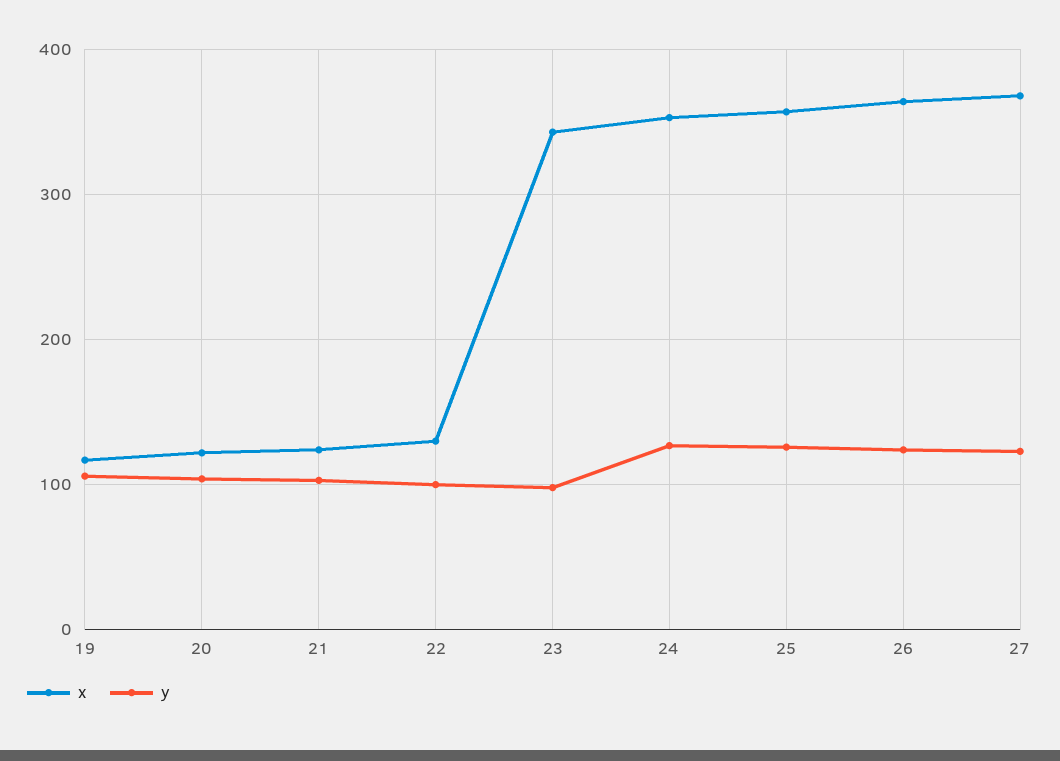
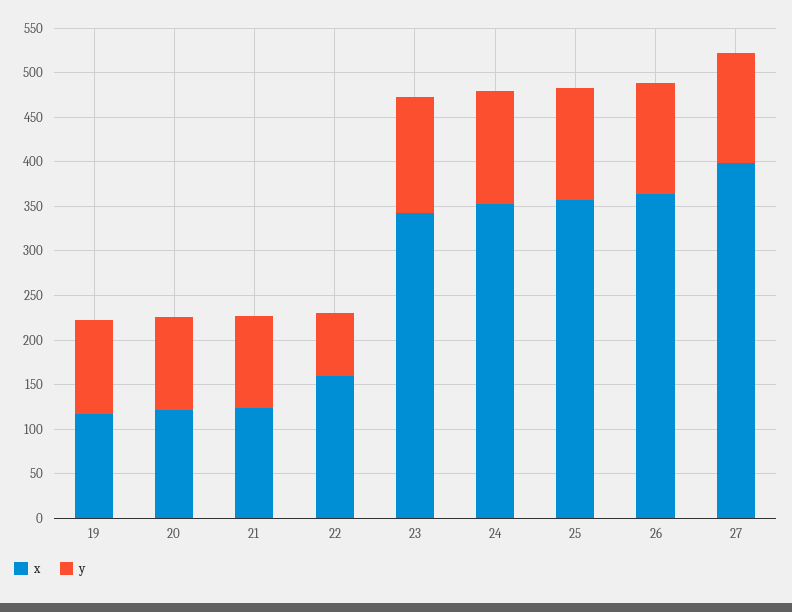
  {
    "x": {
      "19": 120,
      "20": 120,
      "21": 120,
-     "22": 130,
+     "22": 160,
      "23": 340,
      "24": 350,
      "25": 360,
      "26": 360,
-     "27": 370
+     "27": 400
    },
    "y": {
      "19": 110,
      "20": 100,
      "21": 100,
-     "22": 100,
+     "22": 70,
-     "23": 100,
+     "23": 130,
      "24": 130,
      "25": 130,
      "26": 120,
      "27": 120
    }
  }

